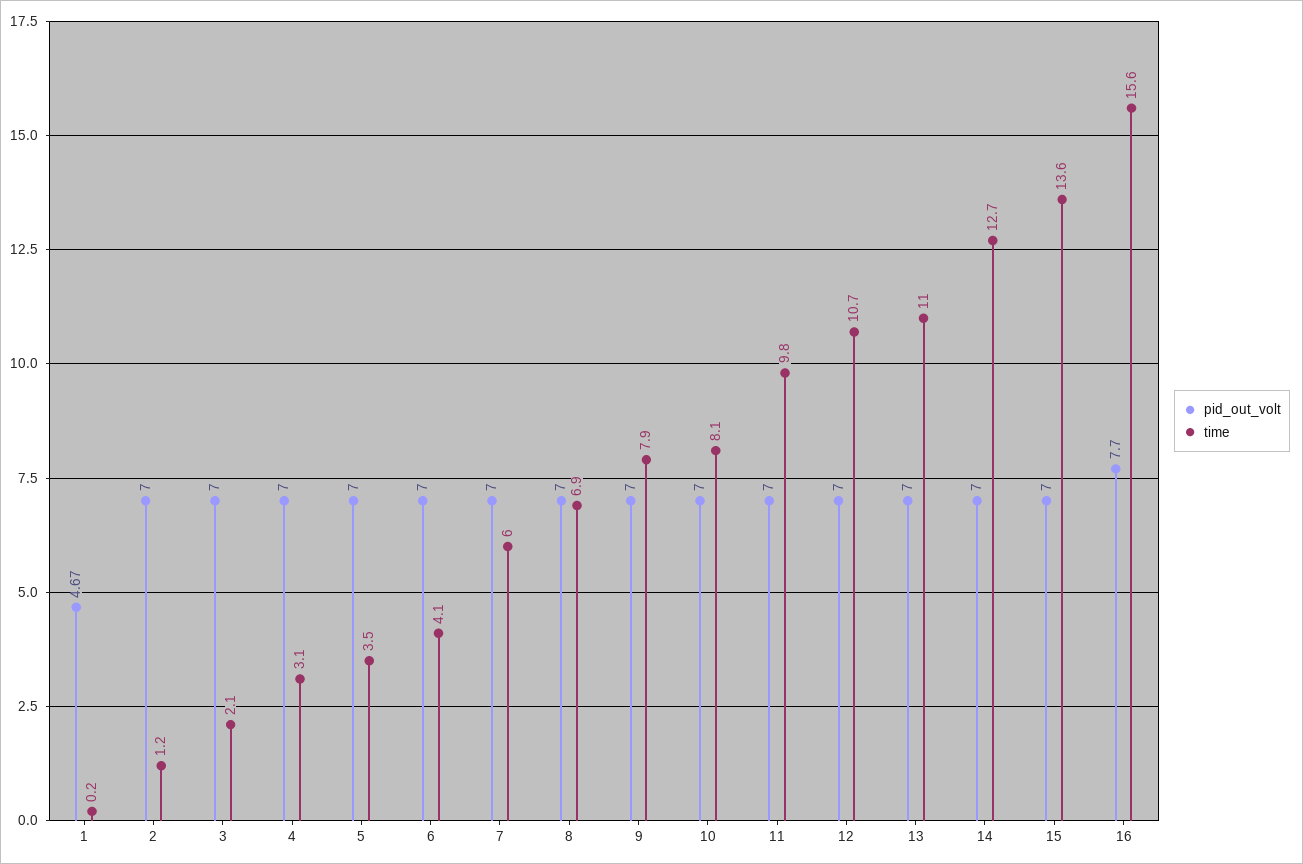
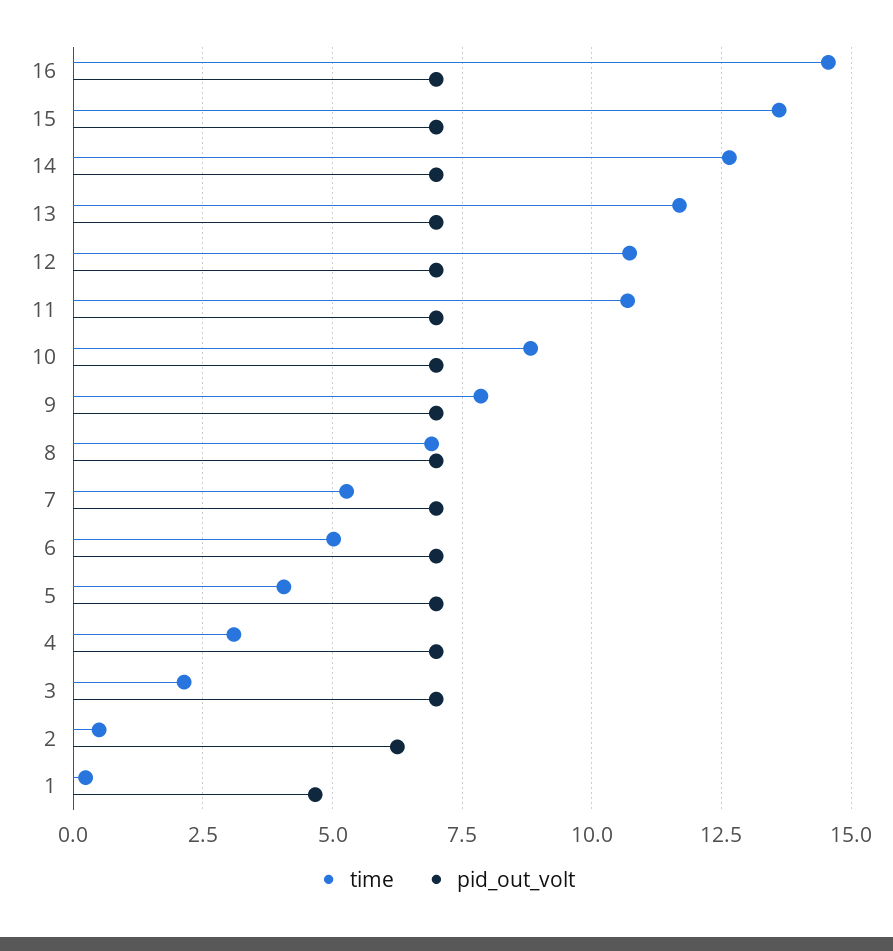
  {
    "pid_out_volt": {
      "1": 4.67,
-     "2": 7,
+     "2": 6.25,
      "3": 7,
      "4": 7,
      "5": 7,
      "6": 7,
      "7": 7,
      "8": 7,
      "9": 7,
      "10": 7,
      "11": 7,
      "12": 7,
      "13": 7,
      "14": 7,
      "15": 7,
-     "16": 7.7
+     "16": 7
    },
    "time": {
      "1": 0.2,
-     "2": 1.2,
+     "2": 0.5,
      "3": 2.1,
      "4": 3.1,
-     "5": 3.5,
+     "5": 4,
-     "6": 4.1,
+     "6": 5,
-     "7": 6,
+     "7": 5.25,
      "8": 6.9,
      "9": 7.9,
-     "10": 8.1,
+     "10": 8.75,
-     "11": 9.8,
+     "11": 10.75,
      "12": 10.7,
-     "13": 11,
+     "13": 11.75,
      "14": 12.7,
      "15": 13.6,
-     "16": 15.6
+     "16": 14.5
    }
  }

